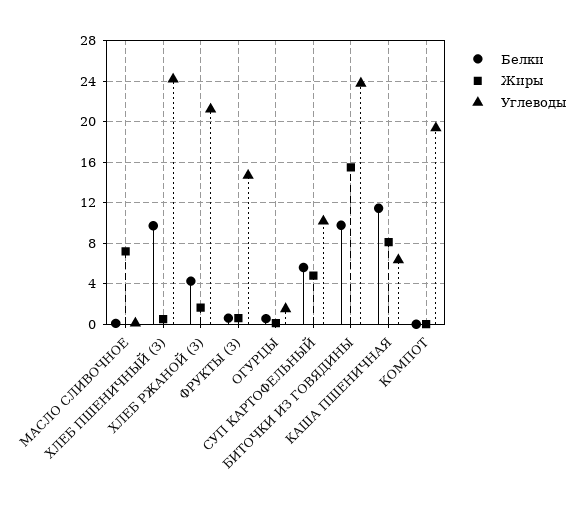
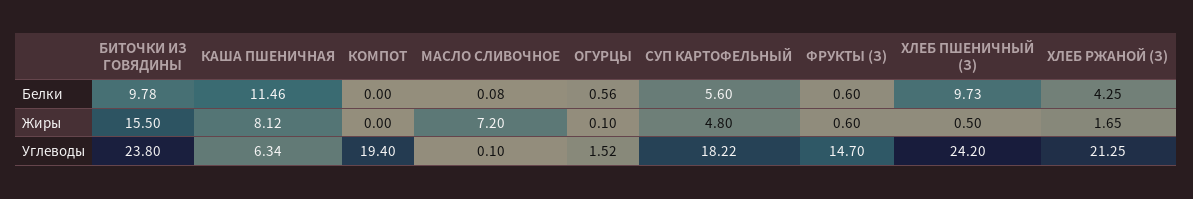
  {
    "Белки": {
      "МАСЛО СЛИВОЧНОЕ": 0.08,
      "ХЛЕБ ПШЕНИЧНЫЙ (З)": 9.73,
      "ХЛЕБ РЖАНОЙ (З)": 4.25,
      "ФРУКТЫ (З)": 0.6,
      "ОГУРЦЫ": 0.56,
      "СУП КАРТОФЕЛЬНЫЙ": 5.6,
      "БИТОЧКИ ИЗ ГОВЯДИНЫ": 9.78,
      "КАША ПШЕНИЧНАЯ": 11.46,
      "КОМПОТ": 0
    },
    "Жиры": {
      "МАСЛО СЛИВОЧНОЕ": 7.2,
      "ХЛЕБ ПШЕНИЧНЫЙ (З)": 0.5,
      "ХЛЕБ РЖАНОЙ (З)": 1.65,
      "ФРУКТЫ (З)": 0.6,
      "ОГУРЦЫ": 0.1,
      "СУП КАРТОФЕЛЬНЫЙ": 4.8,
      "БИТОЧКИ ИЗ ГОВЯДИНЫ": 15.5,
      "КАША ПШЕНИЧНАЯ": 8.12,
      "КОМПОТ": 0
    },
    "Углеводы": {
      "МАСЛО СЛИВОЧНОЕ": 0.1,
      "ХЛЕБ ПШЕНИЧНЫЙ (З)": 24.2,
      "ХЛЕБ РЖАНОЙ (З)": 21.25,
      "ФРУКТЫ (З)": 14.7,
      "ОГУРЦЫ": 1.52,
-     "СУП КАРТОФЕЛЬНЫЙ": 10,
+     "СУП КАРТОФЕЛЬНЫЙ": 18.22,
      "БИТОЧКИ ИЗ ГОВЯДИНЫ": 23.8,
      "КАША ПШЕНИЧНАЯ": 6.34,
      "КОМПОТ": 19.4
    }
  }

